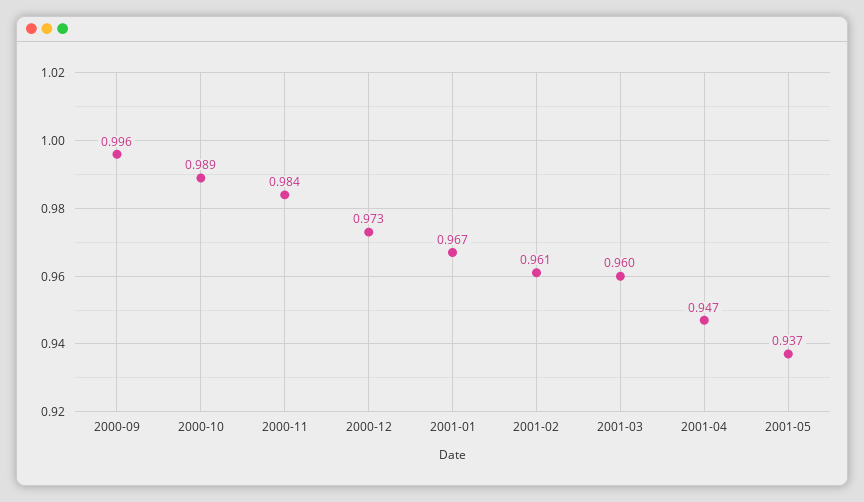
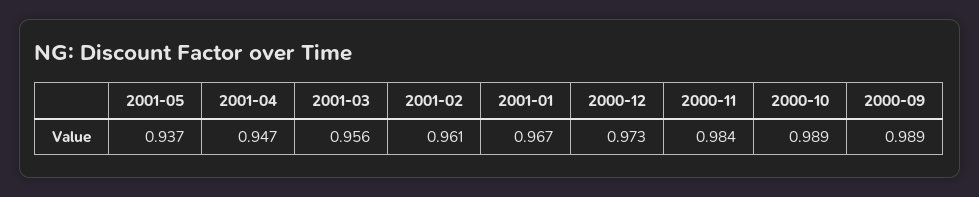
  {
-   "2000-09": 0.996,
+   "2000-09": 0.989,
    "2000-10": 0.989,
    "2000-11": 0.984,
    "2000-12": 0.973,
    "2001-01": 0.967,
    "2001-02": 0.961,
-   "2001-03": 0.96,
+   "2001-03": 0.956,
    "2001-04": 0.947,
    "2001-05": 0.937
  }

